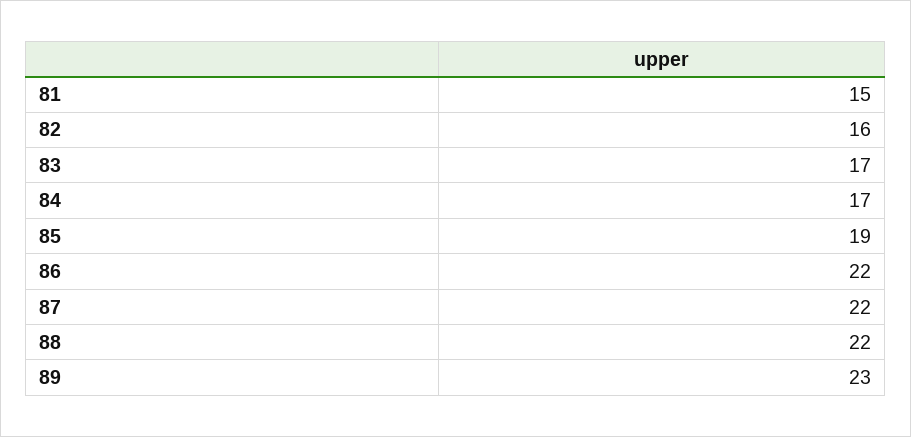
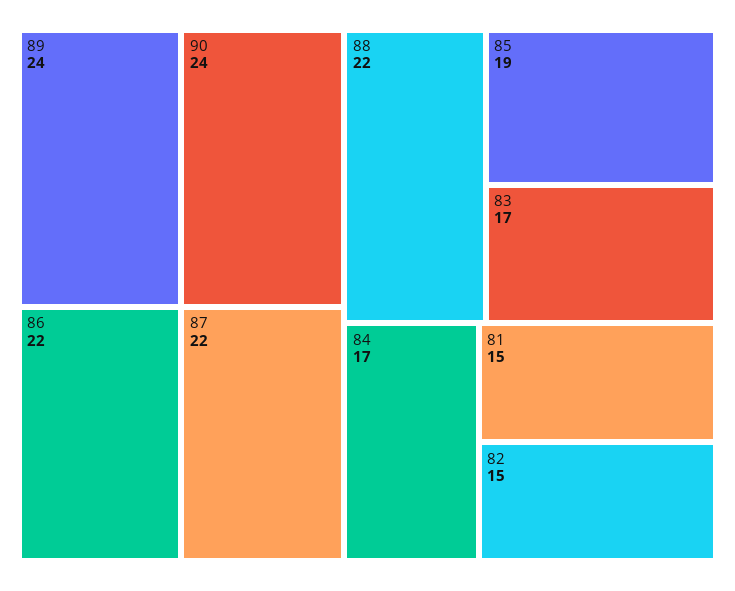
  {
    "81": 15,
-   "82": 16,
+   "82": 15,
    "83": 17,
    "84": 17,
    "85": 19,
    "86": 22,
    "87": 22,
    "88": 22,
-   "89": 23
+   "89": 24,
+   "90": 24
  }

